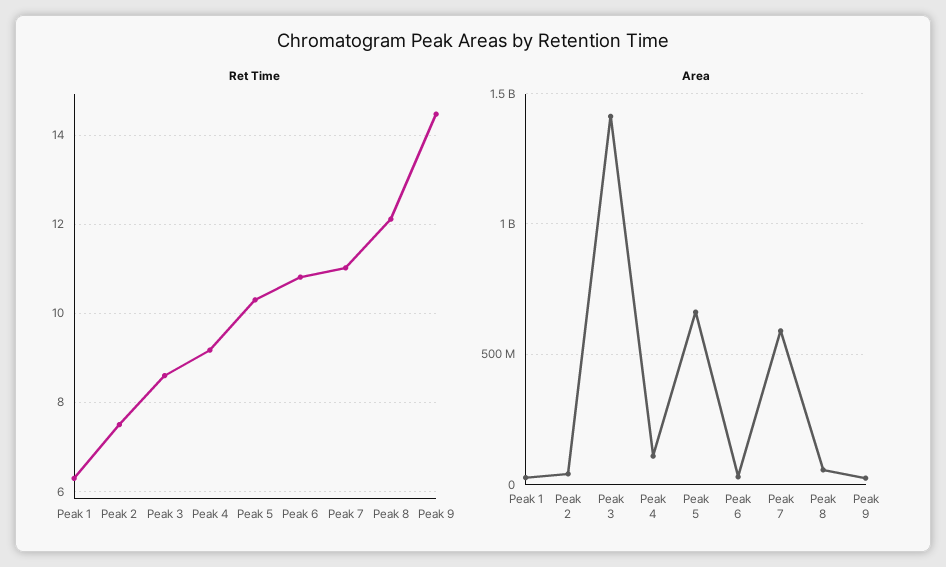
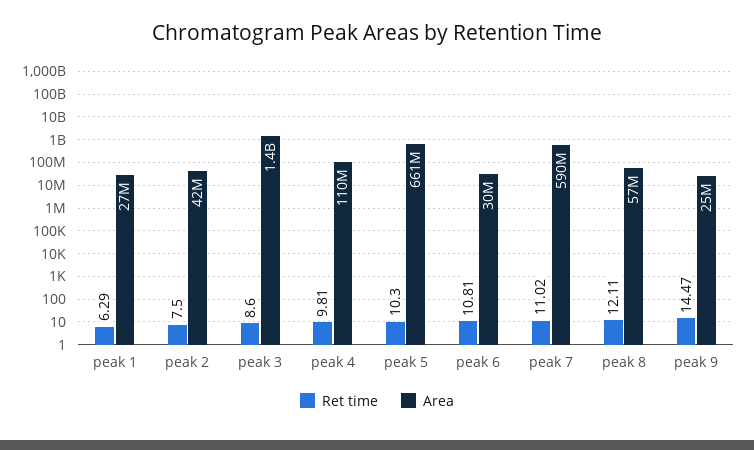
  {
    "Ret Time": {
      "Peak 1": 6.29,
      "Peak 2": 7.5,
      "Peak 3": 8.6,
-     "Peak 4": 9.2,
+     "Peak 4": 9.81,
      "Peak 5": 10.3,
      "Peak 6": 10.81,
      "Peak 7": 11.02,
      "Peak 8": 12.11,
      "Peak 9": 14.47
    },
    "Area": {
      "Peak 1": 27000000,
      "Peak 2": 42000000,
      "Peak 3": 1400000000,
      "Peak 4": 110000000,
      "Peak 5": 661000000,
      "Peak 6": 30000000,
      "Peak 7": 590000000,
      "Peak 8": 57000000,
      "Peak 9": 25000000
    }
  }

